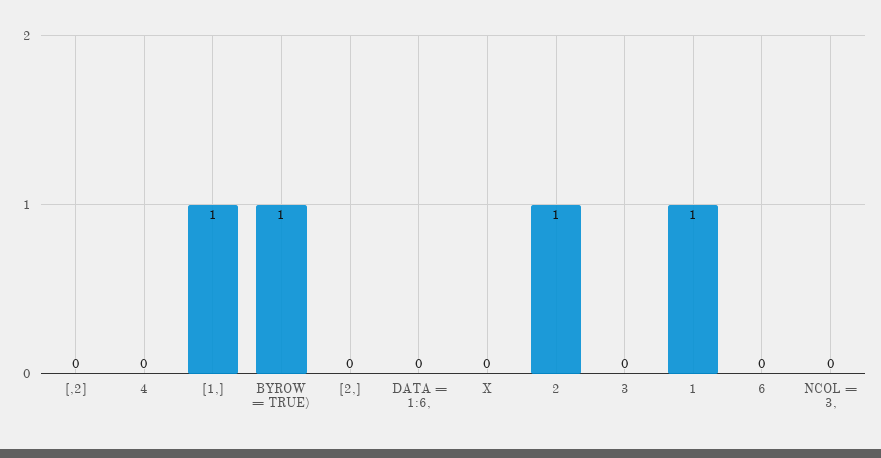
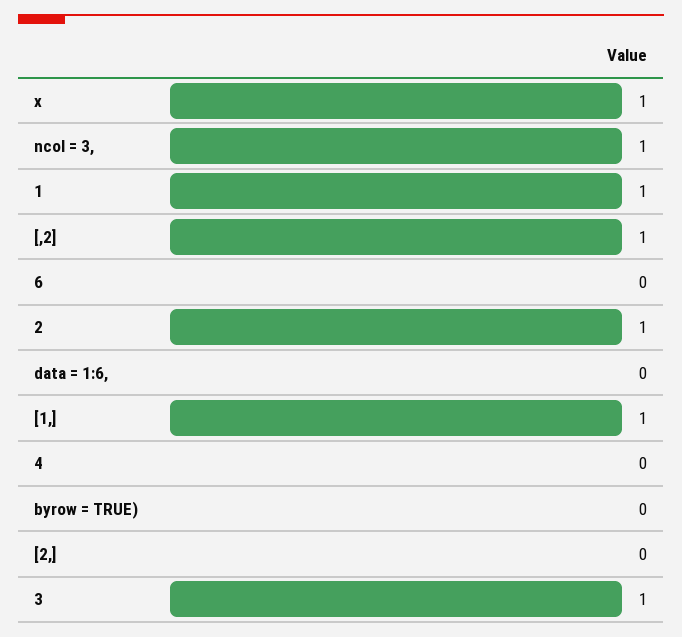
  {
-   "[,2]": 0,
+   "[,2]": 1,
    "4": 0,
    "[1,]": 1,
-   "BYROW = TRUE)": 1,
+   "BYROW = TRUE)": 0,
    "[2,]": 0,
    "DATA = 1:6,": 0,
-   "X": 0,
+   "X": 1,
    "2": 1,
-   "3": 0,
+   "3": 1,
    "1": 1,
    "6": 0,
-   "NCOL = 3,": 0
+   "NCOL = 3,": 1
  }

